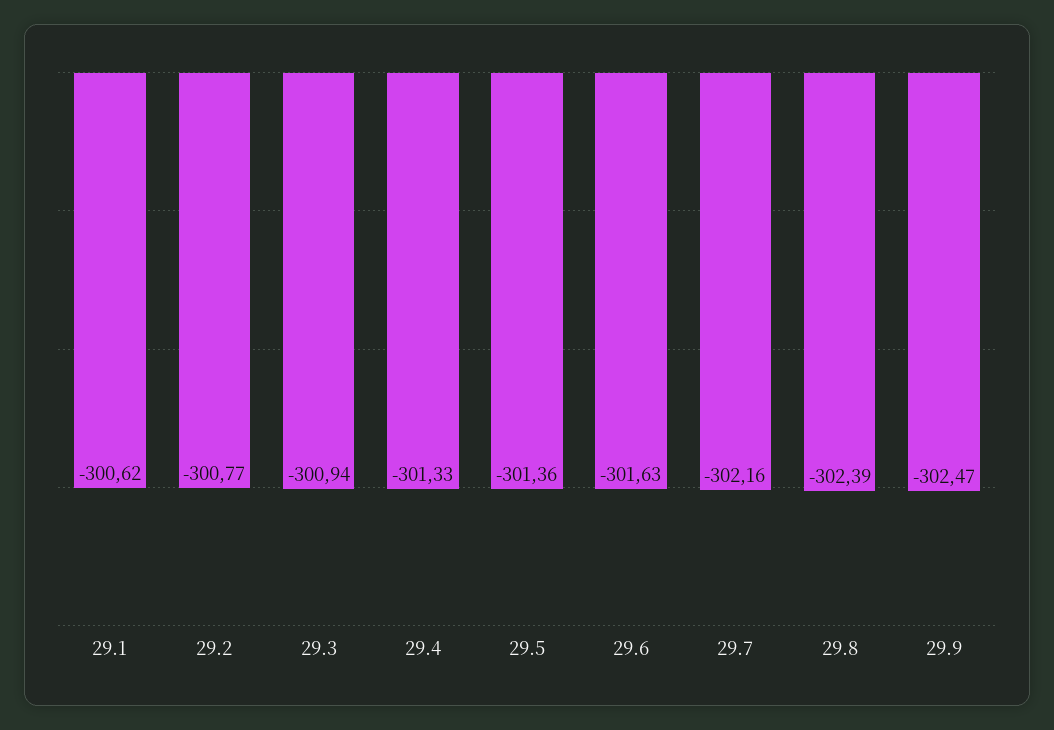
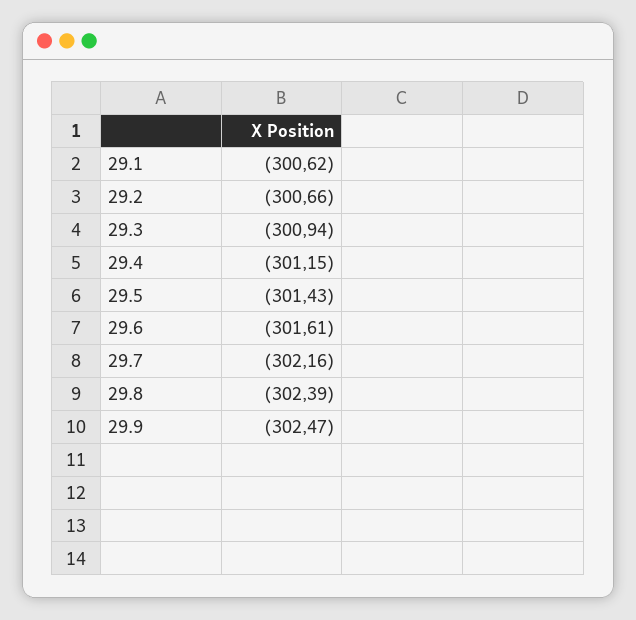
  {
    "29.1": -300.62,
-   "29.2": -300.77,
+   "29.2": -300.66,
    "29.3": -300.94,
-   "29.4": -301.33,
+   "29.4": -301.15,
-   "29.5": -301.36,
+   "29.5": -301.43,
-   "29.6": -301.63,
+   "29.6": -301.61,
    "29.7": -302.16,
    "29.8": -302.39,
    "29.9": -302.47
  }

